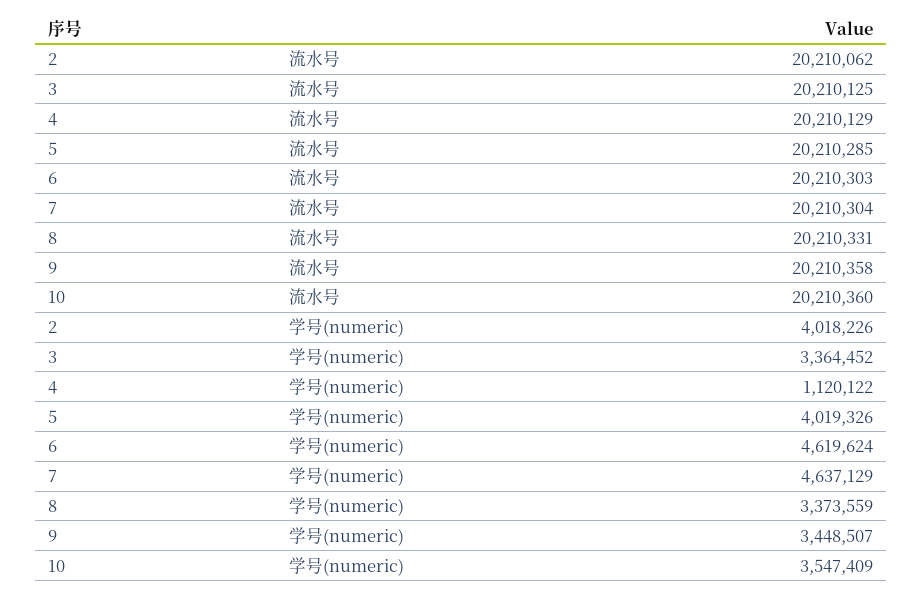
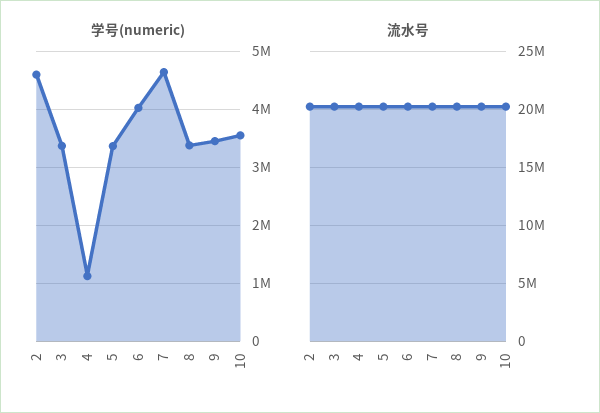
  {
    "流水号": {
      "2": 20210062,
      "3": 20210125,
      "4": 20210129,
      "5": 20210285,
      "6": 20210303,
      "7": 20210304,
      "8": 20210331,
      "9": 20210358,
      "10": 20210360
    },
    "学号(numeric)": {
-     "2": 4018226,
+     "2": 4600000,
      "3": 3364452,
      "4": 1120122,
-     "5": 4019326,
+     "5": 3400000,
-     "6": 4619624,
+     "6": 4000000,
      "7": 4637129,
      "8": 3373559,
      "9": 3448507,
      "10": 3547409
    }
  }

